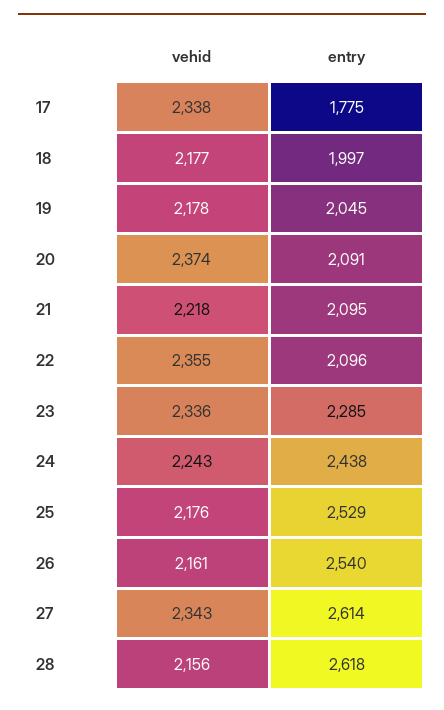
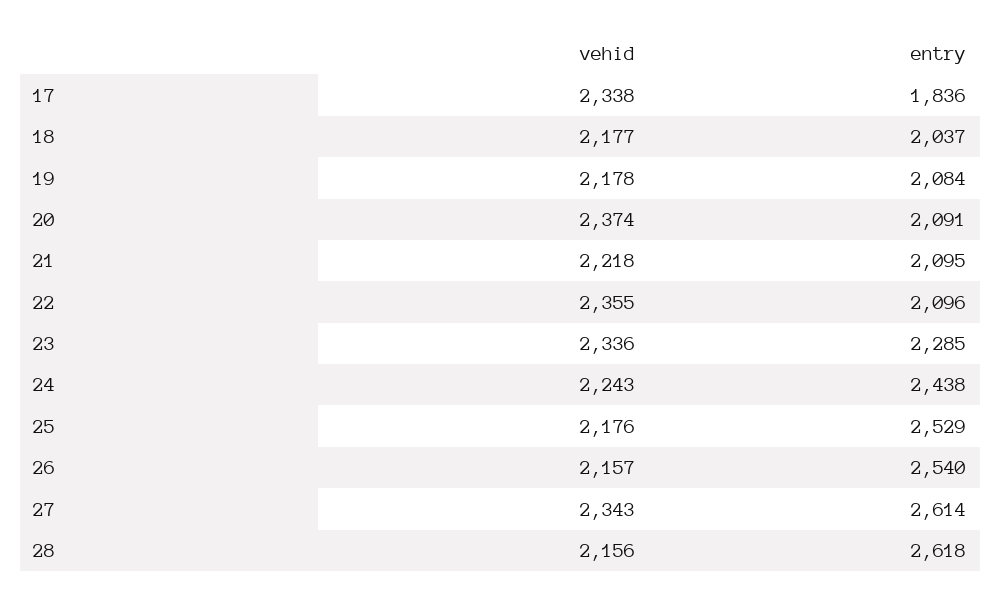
  {
    "vehid": {
      "17": 2338,
      "18": 2177,
      "19": 2178,
      "20": 2374,
      "21": 2218,
      "22": 2355,
      "23": 2336,
      "24": 2243,
      "25": 2176,
-     "26": 2161,
+     "26": 2157,
      "27": 2343,
      "28": 2156
    },
    "entry": {
-     "17": 1775,
+     "17": 1836,
-     "18": 1997,
+     "18": 2037,
-     "19": 2045,
+     "19": 2084,
      "20": 2091,
      "21": 2095,
      "22": 2096,
      "23": 2285,
      "24": 2438,
      "25": 2529,
      "26": 2540,
      "27": 2614,
      "28": 2618
    }
  }

